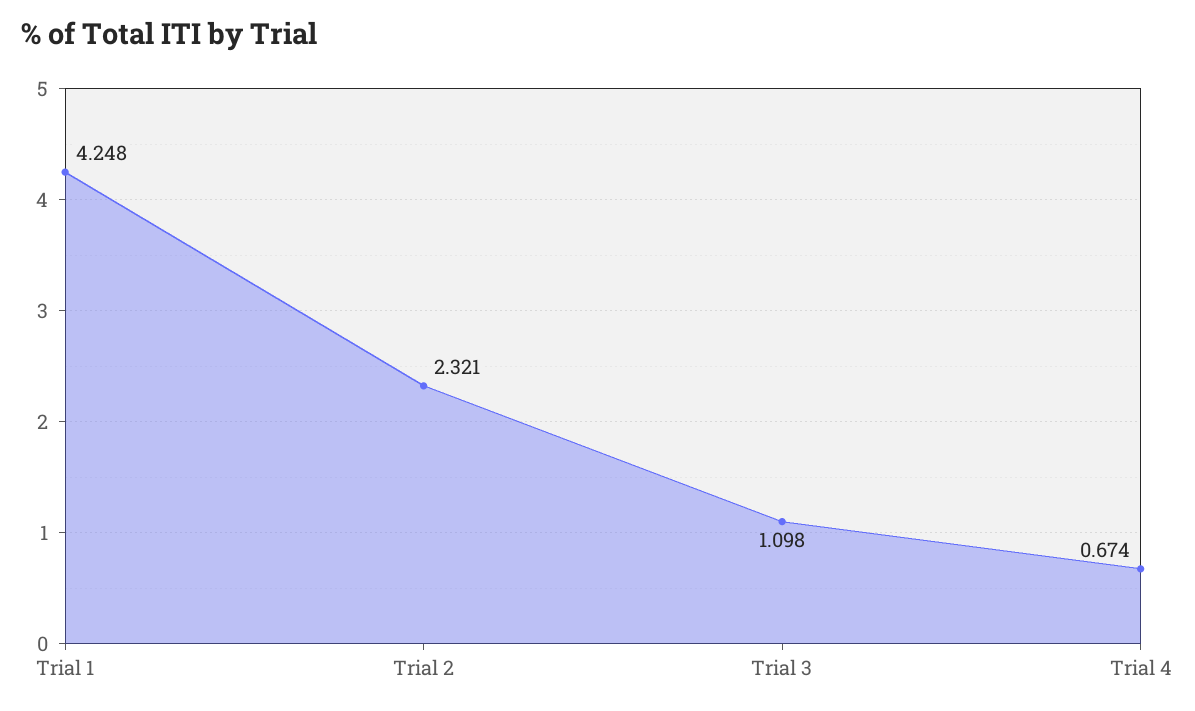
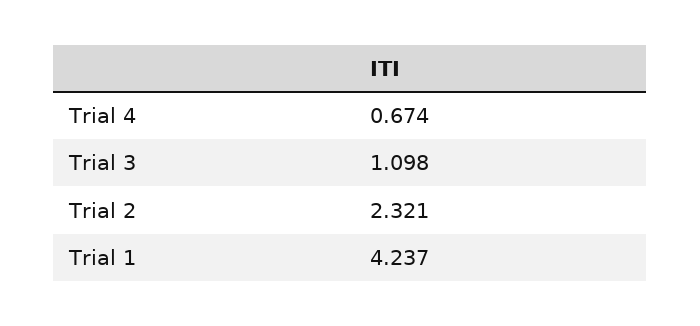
  {
-   "Trial 1": 4.248,
+   "Trial 1": 4.237,
    "Trial 2": 2.321,
    "Trial 3": 1.098,
    "Trial 4": 0.674
  }

